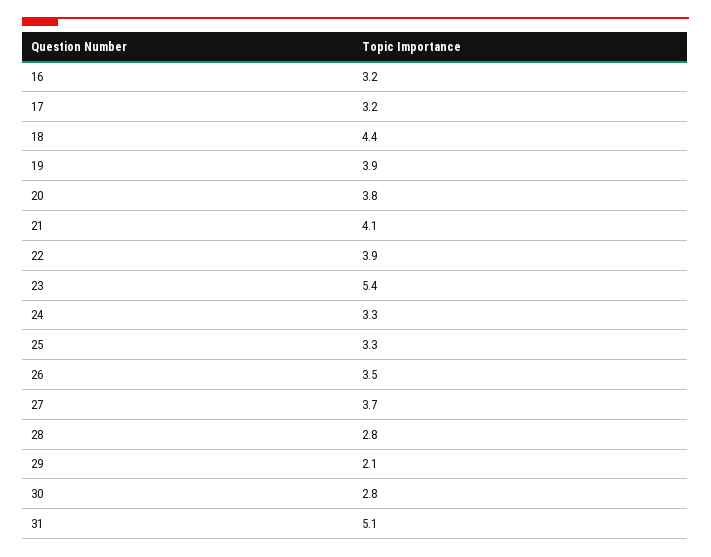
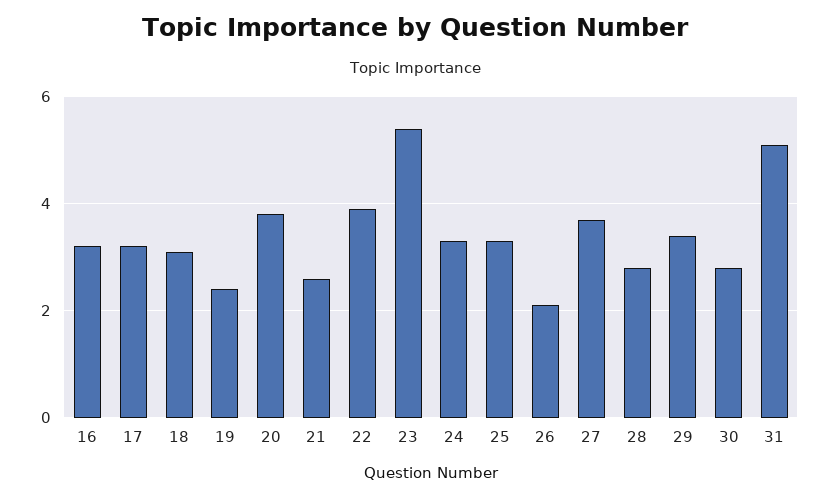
  {
    "16": 3.2,
    "17": 3.2,
-   "18": 4.4,
+   "18": 3,
-   "19": 3.9,
+   "19": 2.5,
    "20": 3.8,
-   "21": 4.1,
+   "21": 2.5,
    "22": 3.9,
    "23": 5.4,
    "24": 3.3,
    "25": 3.3,
-   "26": 3.5,
+   "26": 2,
    "27": 3.7,
    "28": 2.8,
-   "29": 2.1,
+   "29": 3.5,
    "30": 2.8,
    "31": 5.1
  }

